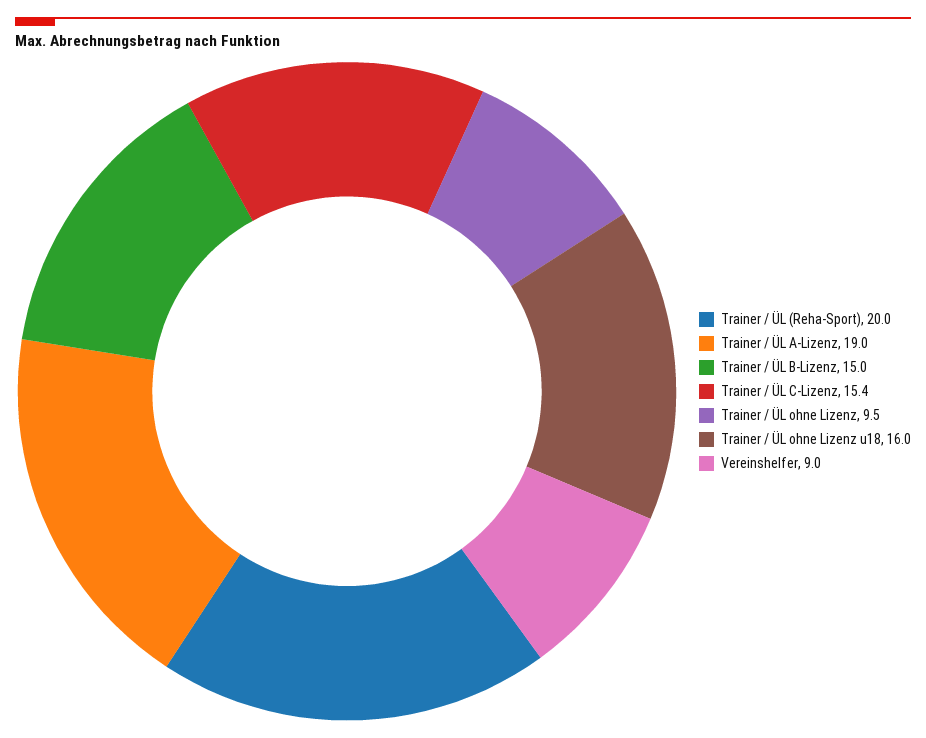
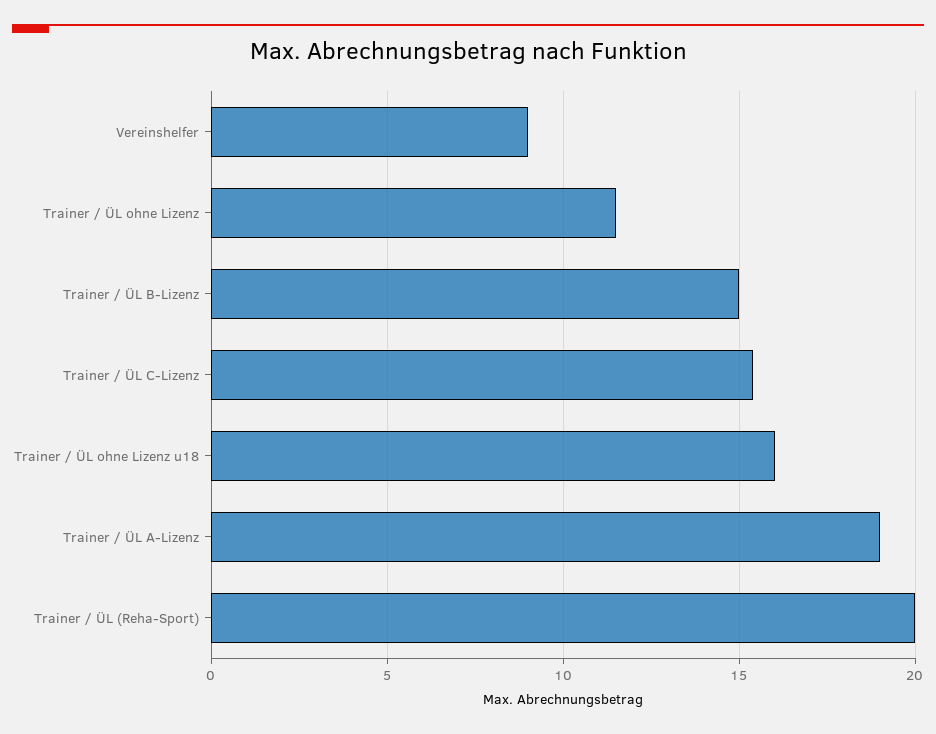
  {
    "Trainer / ÜL (Reha-Sport)": 20,
    "Trainer / ÜL A-Lizenz": 19,
    "Trainer / ÜL B-Lizenz": 15,
    "Trainer / ÜL C-Lizenz": 15.4,
-   "Trainer / ÜL ohne Lizenz": 9.5,
+   "Trainer / ÜL ohne Lizenz": 11.5,
    "Trainer / ÜL ohne Lizenz u18": 16,
    "Vereinshelfer": 9
  }

